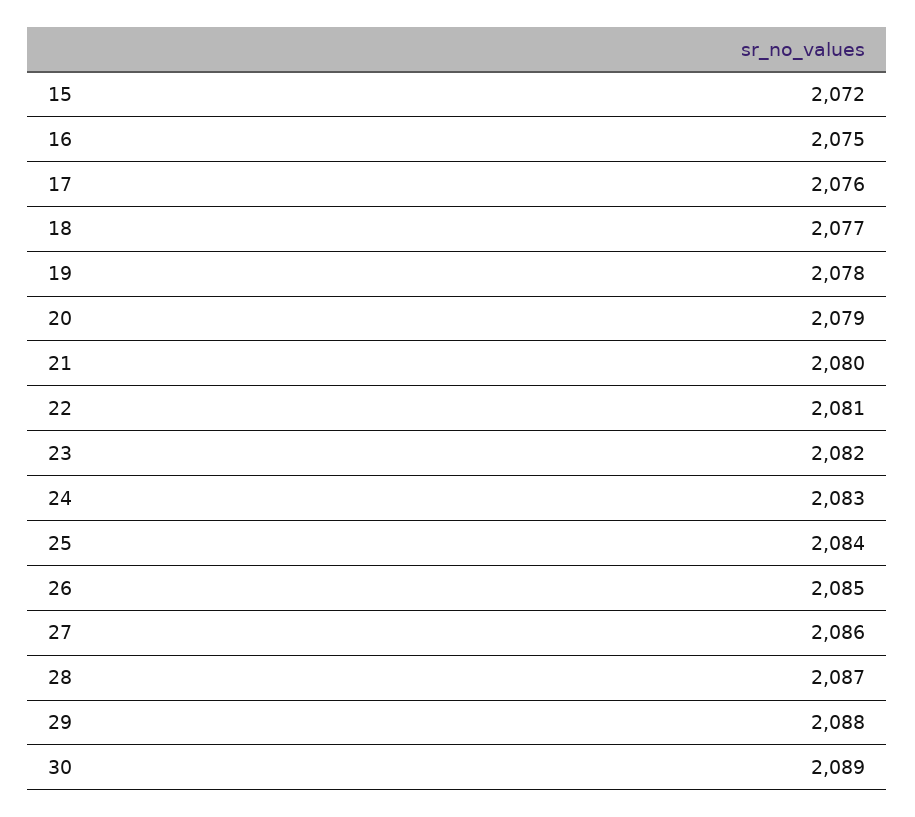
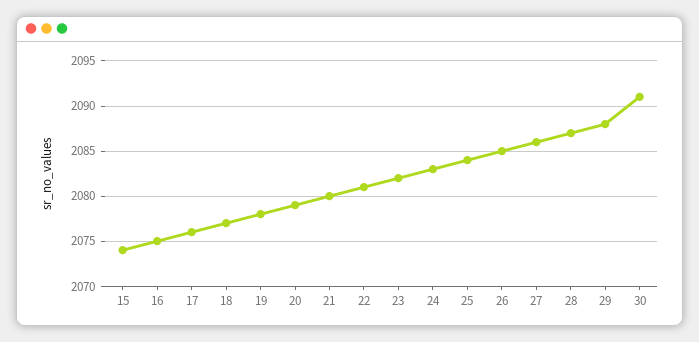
  {
-   "15": 2072,
+   "15": 2074,
    "16": 2075,
    "17": 2076,
    "18": 2077,
    "19": 2078,
    "20": 2079,
    "21": 2080,
    "22": 2081,
    "23": 2082,
    "24": 2083,
    "25": 2084,
    "26": 2085,
    "27": 2086,
    "28": 2087,
    "29": 2088,
-   "30": 2089
+   "30": 2091
  }

